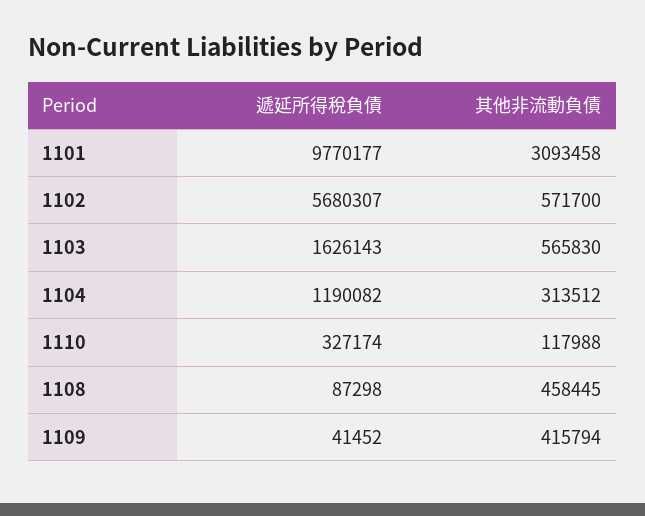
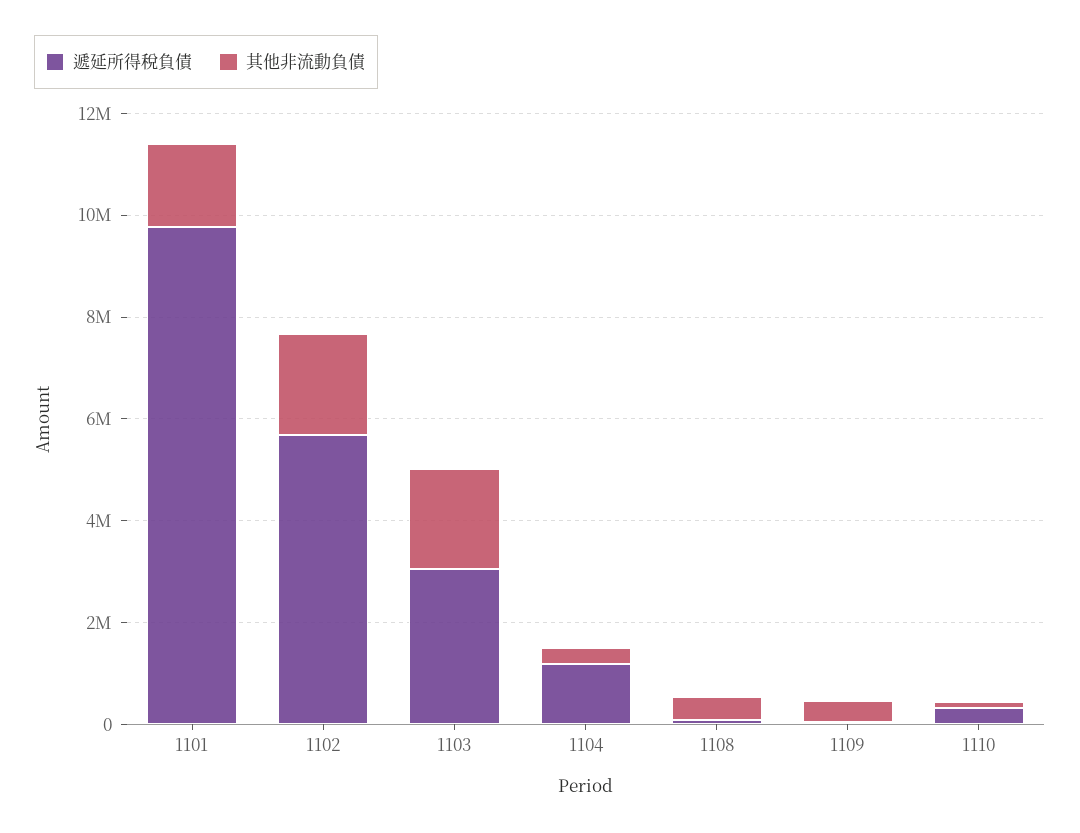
  {
    "遞延所得稅負債": {
      "1101": 9770177,
      "1102": 5680307,
-     "1103": 1626143,
+     "1103": 3000000,
      "1104": 1190082,
      "1110": 327174,
      "1108": 87298,
      "1109": 41452
    },
    "其他非流動負債": {
-     "1101": 3093458,
+     "1101": 1500000,
-     "1102": 571700,
+     "1102": 2000000,
-     "1103": 565830,
+     "1103": 2000000,
      "1104": 313512,
      "1110": 117988,
      "1108": 458445,
      "1109": 415794
    }
  }

